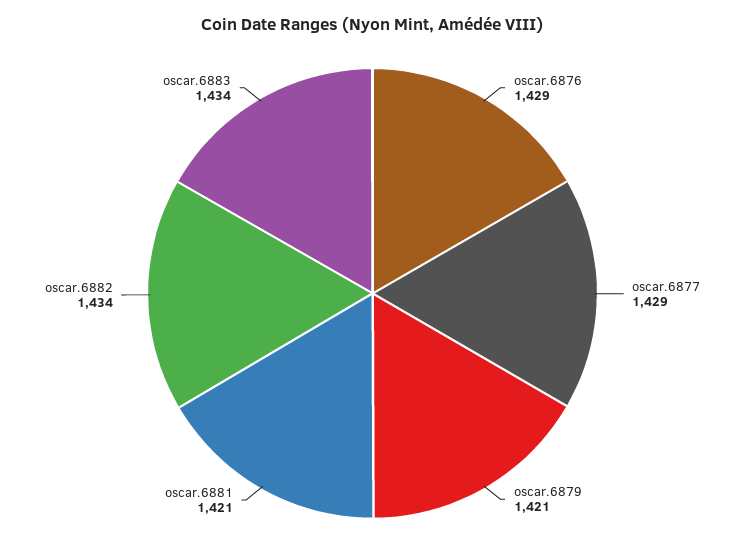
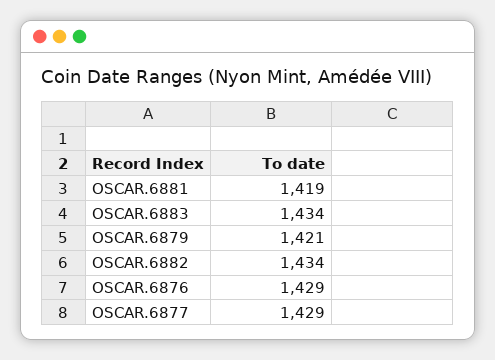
  {
    "oscar.6876": 1429,
    "oscar.6877": 1429,
    "oscar.6879": 1421,
-   "oscar.6881": 1421,
+   "oscar.6881": 1419,
    "oscar.6882": 1434,
    "oscar.6883": 1434
  }

